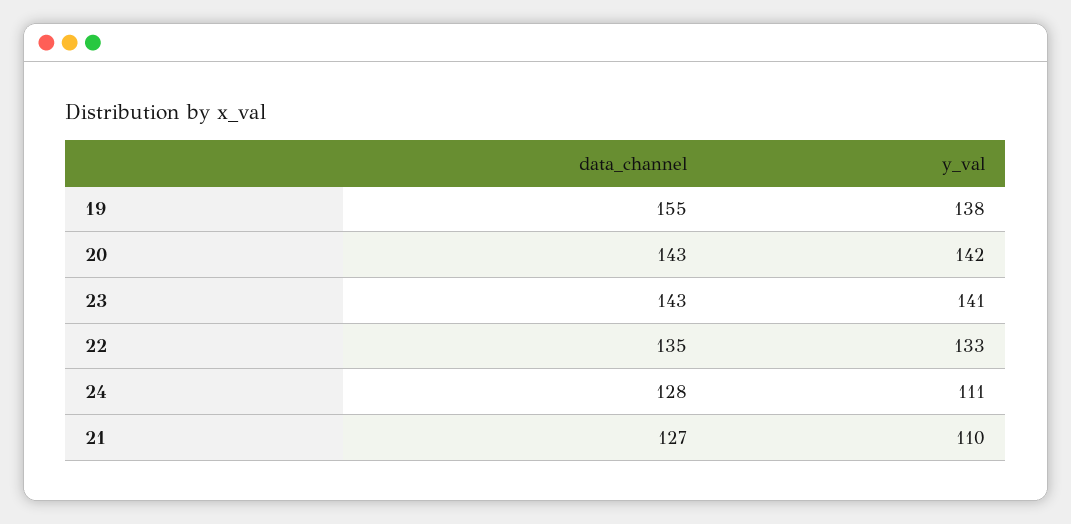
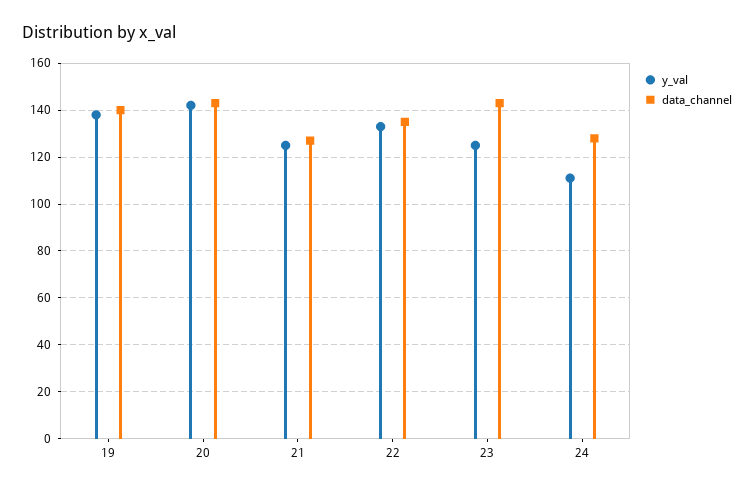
  {
    "data_channel": {
-     "19": 155,
+     "19": 140,
      "20": 143,
      "23": 143,
      "22": 135,
      "24": 128,
      "21": 127
    },
    "y_val": {
      "19": 138,
      "20": 142,
-     "23": 141,
+     "23": 125,
      "22": 133,
      "24": 111,
-     "21": 110
+     "21": 125
    }
  }

